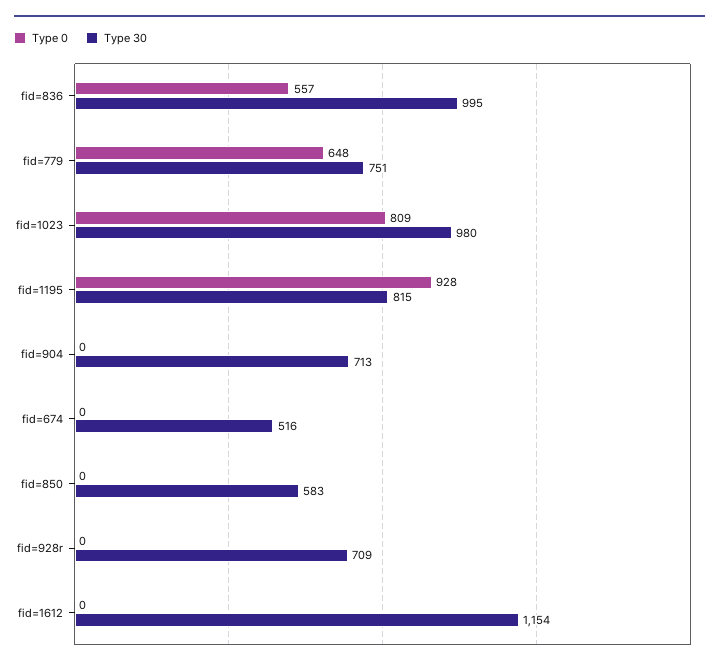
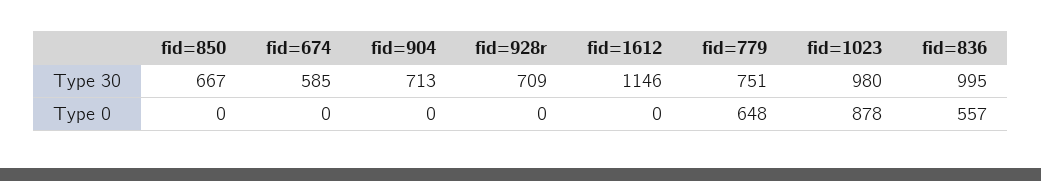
  {
    "Type 0": {
      "fid=836": 557,
      "fid=779": 648,
-     "fid=1023": 809,
+     "fid=1023": 878,
-     "fid=1195": 928,
      "fid=904": 0,
      "fid=674": 0,
      "fid=850": 0,
      "fid=928r": 0,
      "fid=1612": 0
    },
    "Type 30": {
      "fid=836": 995,
      "fid=779": 751,
      "fid=1023": 980,
-     "fid=1195": 815,
      "fid=904": 713,
-     "fid=674": 516,
+     "fid=674": 585,
-     "fid=850": 583,
+     "fid=850": 667,
      "fid=928r": 709,
-     "fid=1612": 1154
+     "fid=1612": 1146
    }
  }

